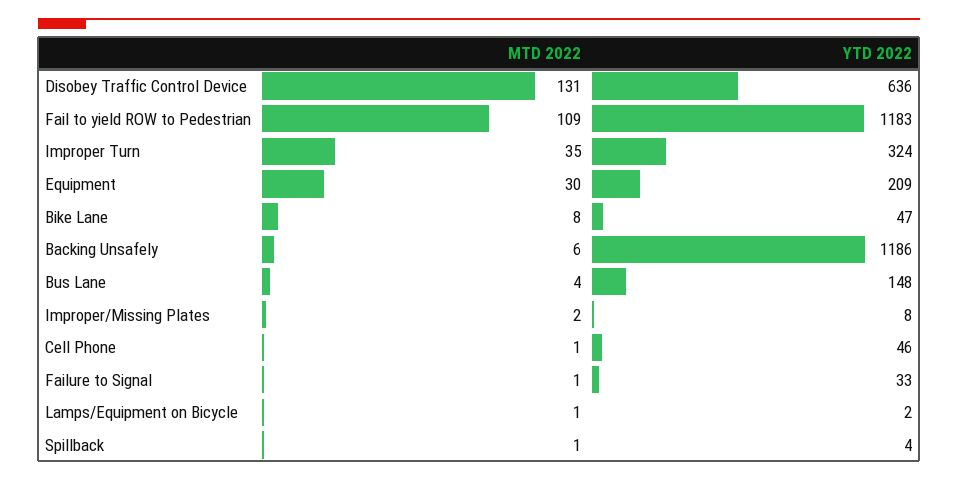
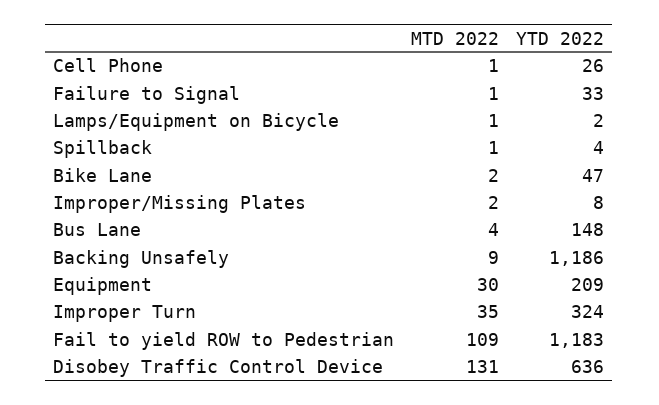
  {
    "MTD 2022": {
      "Disobey Traffic Control Device": 131,
      "Fail to yield ROW to Pedestrian": 109,
      "Improper Turn": 35,
      "Equipment": 30,
-     "Bike Lane": 8,
+     "Bike Lane": 2,
-     "Backing Unsafely": 6,
+     "Backing Unsafely": 9,
      "Bus Lane": 4,
      "Improper/Missing Plates": 2,
      "Cell Phone": 1,
      "Failure to Signal": 1,
      "Lamps/Equipment on Bicycle": 1,
      "Spillback": 1
    },
    "YTD 2022": {
      "Disobey Traffic Control Device": 636,
      "Fail to yield ROW to Pedestrian": 1183,
      "Improper Turn": 324,
      "Equipment": 209,
      "Bike Lane": 47,
      "Backing Unsafely": 1186,
      "Bus Lane": 148,
      "Improper/Missing Plates": 8,
-     "Cell Phone": 46,
+     "Cell Phone": 26,
      "Failure to Signal": 33,
      "Lamps/Equipment on Bicycle": 2,
      "Spillback": 4
    }
  }

